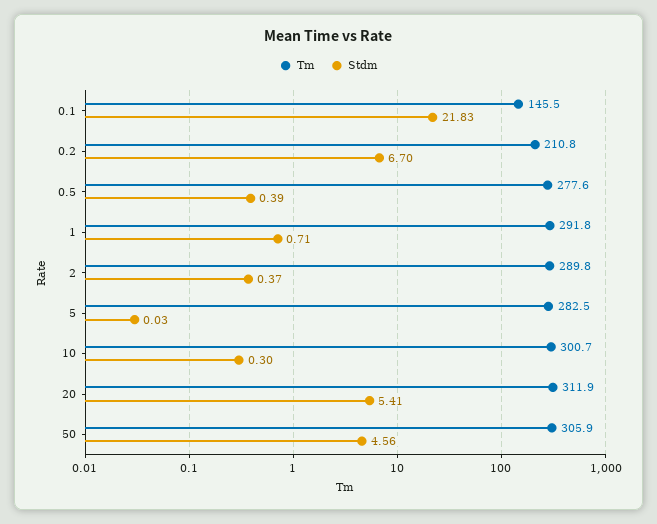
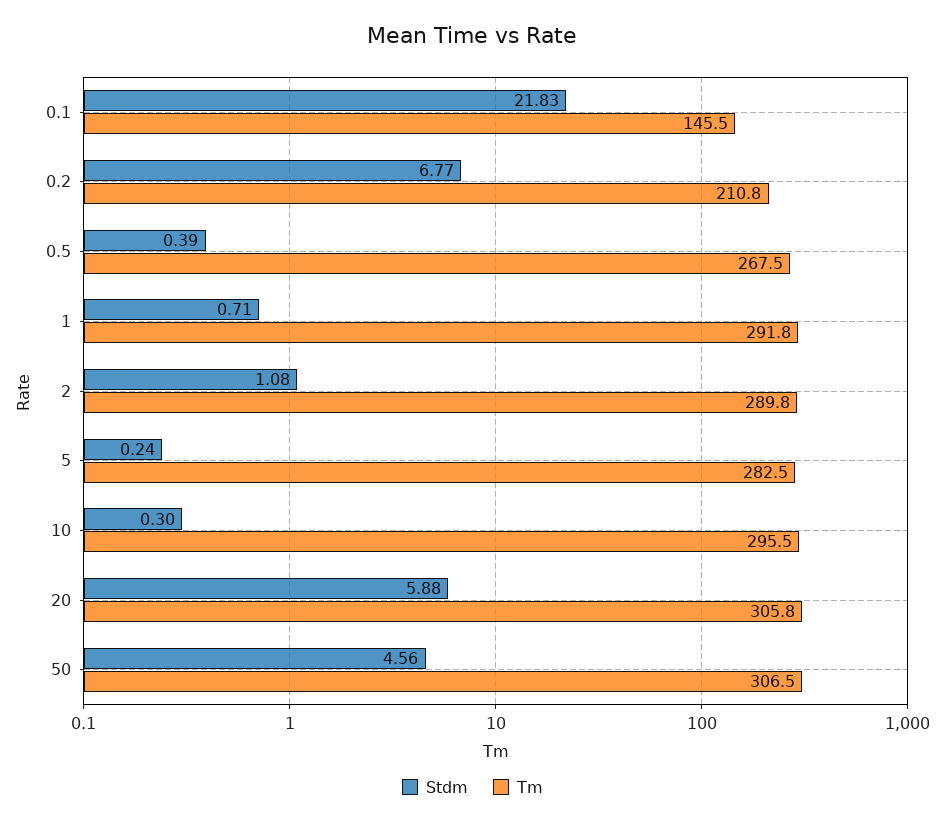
  {
    "Tm": {
      "0.1": 145.5,
      "0.2": 210.8,
-     "0.5": 277.6,
+     "0.5": 267.5,
      "1": 291.8,
      "2": 289.8,
      "5": 282.5,
-     "10": 300.7,
+     "10": 295.5,
-     "20": 311.9,
+     "20": 305.8,
-     "50": 305.9
+     "50": 306.5
    },
    "Stdm": {
      "0.1": 21.83,
-     "0.2": 6.7,
+     "0.2": 6.77,
      "0.5": 0.39,
      "1": 0.71,
-     "2": 0.37,
+     "2": 1.08,
-     "5": 0.03,
+     "5": 0.24,
      "10": 0.3,
-     "20": 5.41,
+     "20": 5.88,
      "50": 4.56
    }
  }

